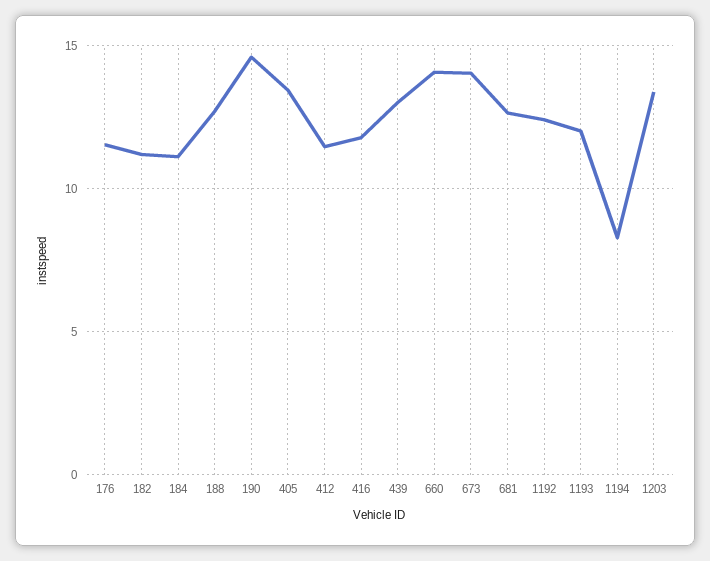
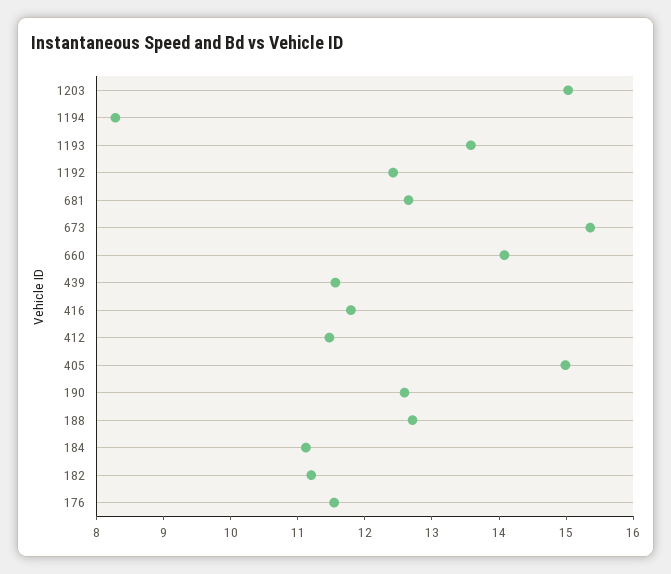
  {
    "176": 11.6,
    "182": 11.2,
    "184": 11.2,
    "188": 12.8,
-   "190": 14.5,
+   "190": 12.6,
-   "405": 13.5,
+   "405": 15,
    "412": 11.4,
    "416": 11.8,
-   "439": 13,
+   "439": 11.6,
    "660": 14,
-   "673": 14,
+   "673": 15.4,
    "681": 12.6,
    "1192": 12.4,
-   "1193": 12,
+   "1193": 13.6,
    "1194": 8.2,
-   "1203": 13.5
+   "1203": 15
  }

